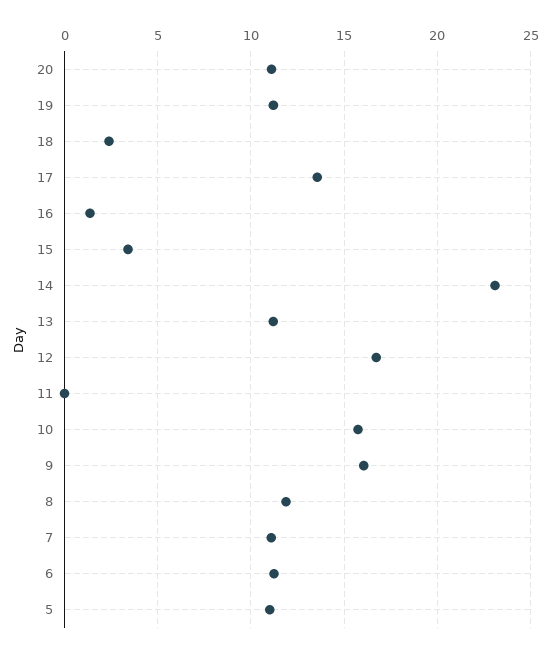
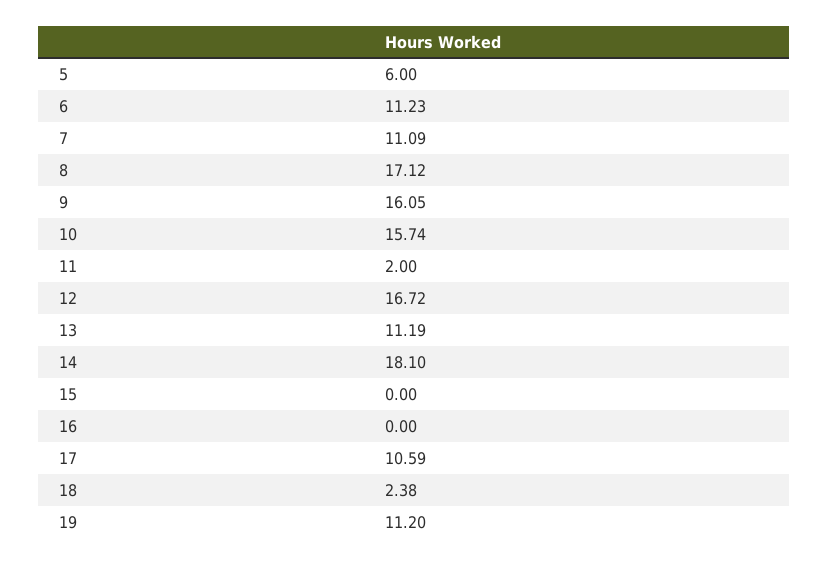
  {
-   "20": 11,
    "19": 11.2,
    "18": 2.38,
-   "17": 13.5,
+   "17": 10.59,
-   "16": 1.5,
+   "16": 0,
-   "15": 3.5,
+   "15": 0,
-   "14": 23,
+   "14": 18.1,
    "13": 11.19,
    "12": 16.72,
-   "11": 0,
+   "11": 2,
    "10": 15.74,
    "9": 16.05,
-   "8": 12,
+   "8": 17.12,
    "7": 11.09,
    "6": 11.23,
-   "5": 11
+   "5": 6
  }

